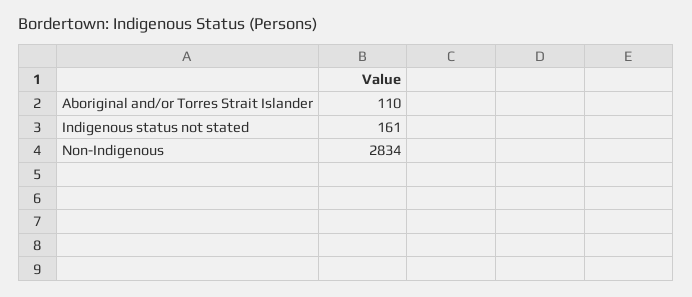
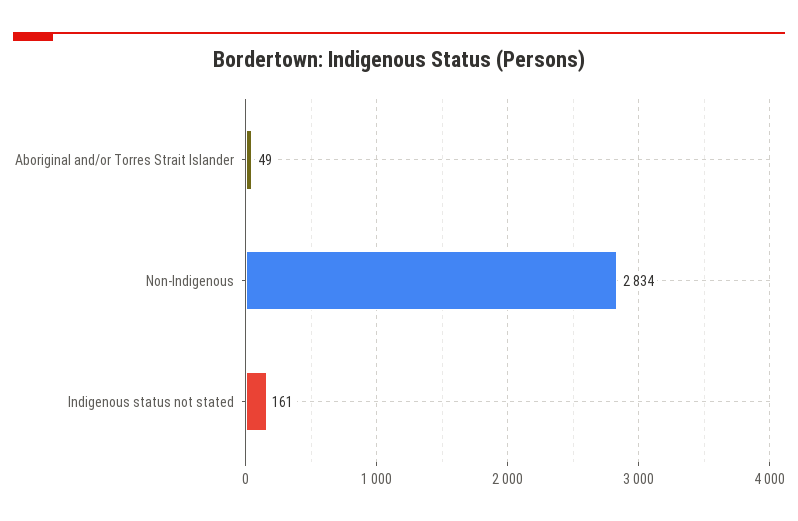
  {
-   "Aboriginal and/or Torres Strait Islander": 110,
+   "Aboriginal and/or Torres Strait Islander": 49,
    "Indigenous status not stated": 161,
    "Non-Indigenous": 2834
  }

